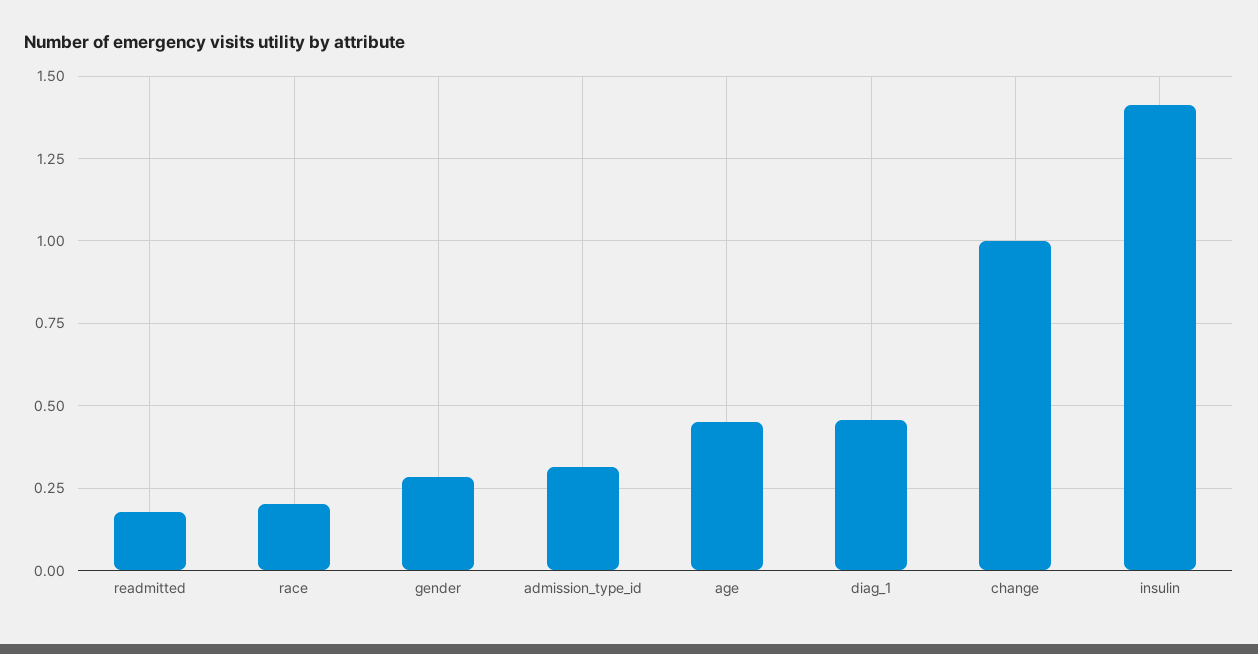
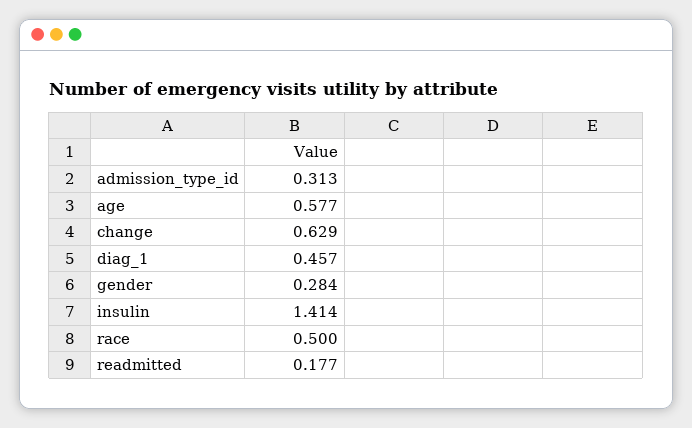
  {
    "readmitted": 0.177,
-   "race": 0.2,
+   "race": 0.5,
    "gender": 0.284,
    "admission_type_id": 0.313,
-   "age": 0.45,
+   "age": 0.577,
    "diag_1": 0.457,
-   "change": 1,
+   "change": 0.629,
    "insulin": 1.414
  }

